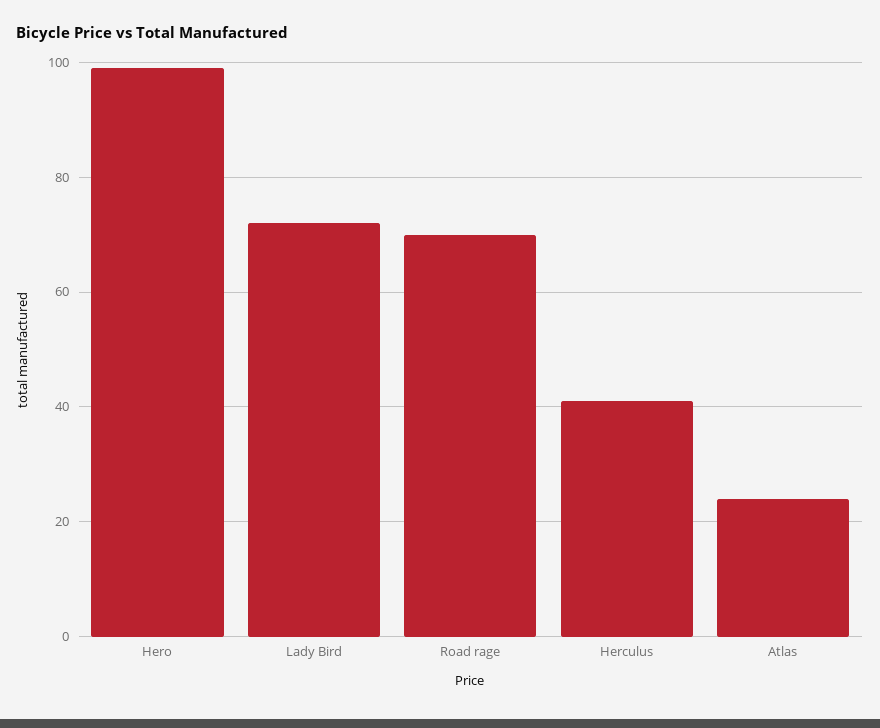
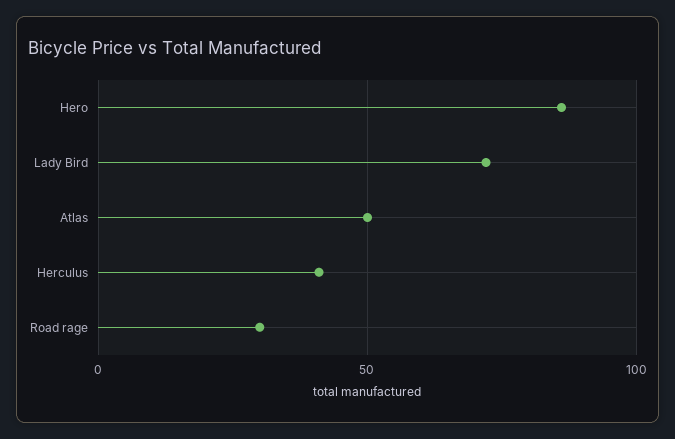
  {
-   "Hero": 100,
+   "Hero": 85,
    "Lady Bird": 70,
-   "Road rage": 70,
+   "Road rage": 30,
    "Herculus": 40,
-   "Atlas": 25
+   "Atlas": 50
  }

